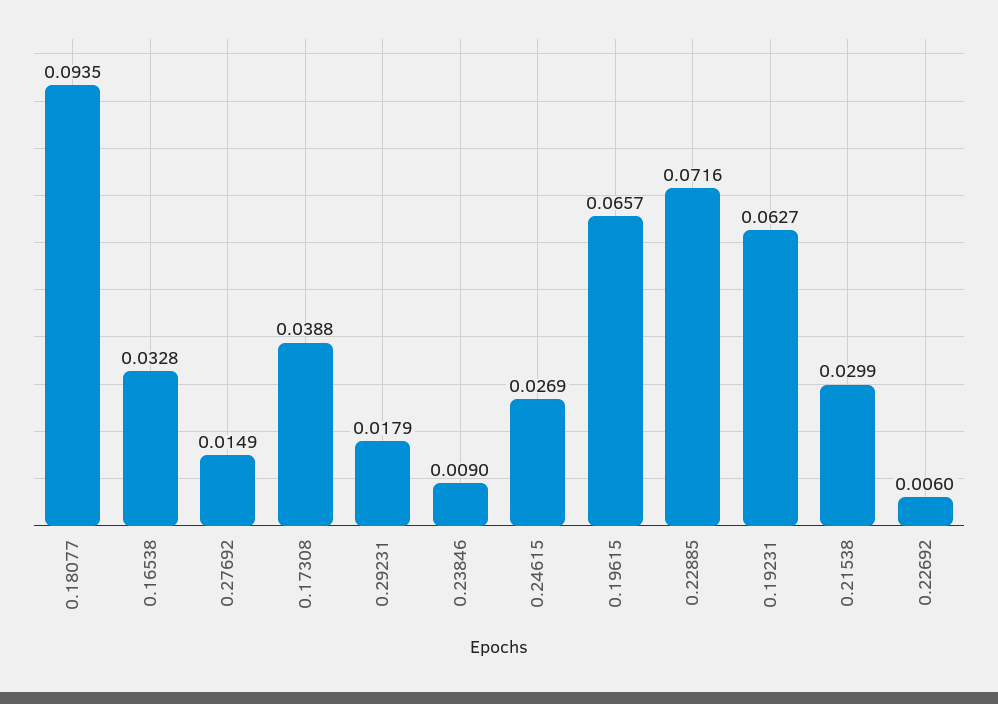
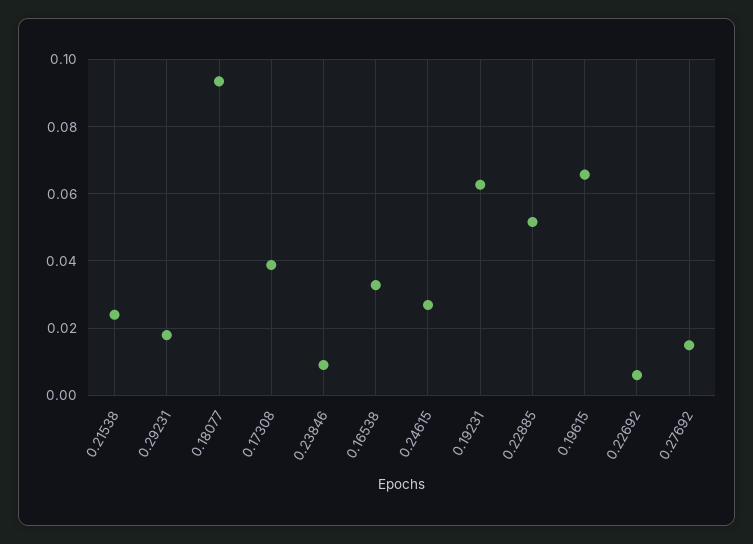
  {
    "0.18077": 0.0935,
    "0.16538": 0.0328,
    "0.27692": 0.0149,
    "0.17308": 0.0388,
    "0.29231": 0.0179,
    "0.23846": 0.009,
    "0.24615": 0.0269,
    "0.19615": 0.0657,
-   "0.22885": 0.0716,
+   "0.22885": 0.052,
    "0.19231": 0.0627,
-   "0.21538": 0.0299,
+   "0.21538": 0.024,
    "0.22692": 0.006
  }

